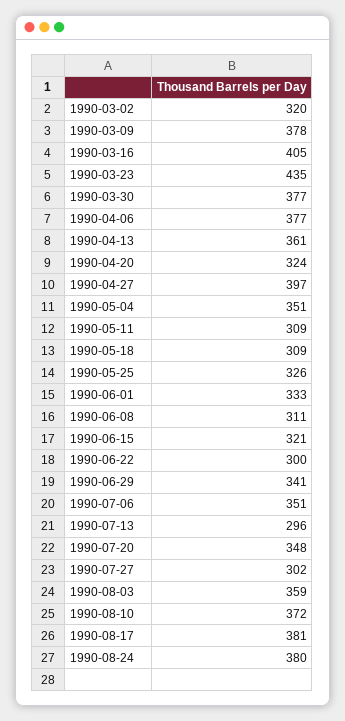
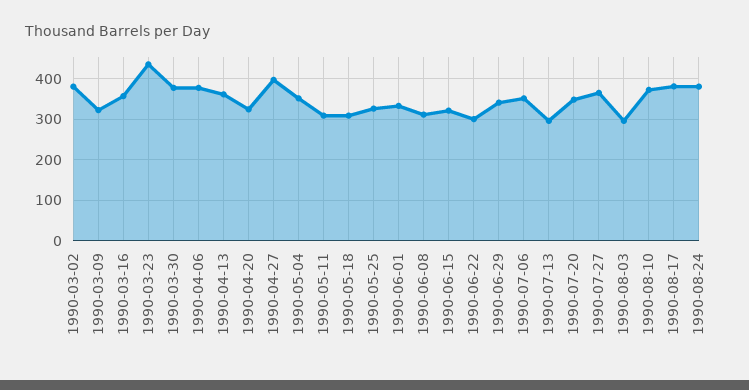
  {
-   "1990-03-02": 320,
+   "1990-03-02": 380,
-   "1990-03-09": 378,
+   "1990-03-09": 320,
-   "1990-03-16": 405,
+   "1990-03-16": 360,
    "1990-03-23": 435,
    "1990-03-30": 377,
    "1990-04-06": 377,
    "1990-04-13": 361,
    "1990-04-20": 324,
    "1990-04-27": 397,
    "1990-05-04": 351,
    "1990-05-11": 309,
    "1990-05-18": 309,
    "1990-05-25": 326,
    "1990-06-01": 333,
    "1990-06-08": 311,
    "1990-06-15": 321,
    "1990-06-22": 300,
    "1990-06-29": 341,
    "1990-07-06": 351,
    "1990-07-13": 296,
    "1990-07-20": 348,
-   "1990-07-27": 302,
+   "1990-07-27": 360,
-   "1990-08-03": 359,
+   "1990-08-03": 300,
    "1990-08-10": 372,
    "1990-08-17": 381,
    "1990-08-24": 380
  }

